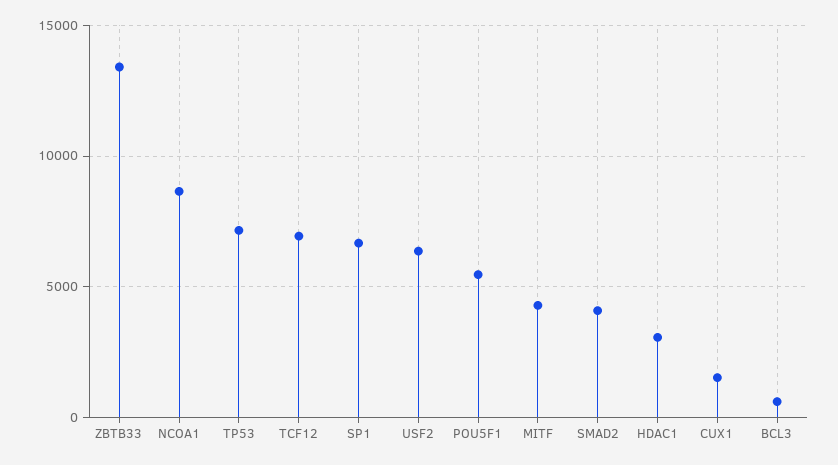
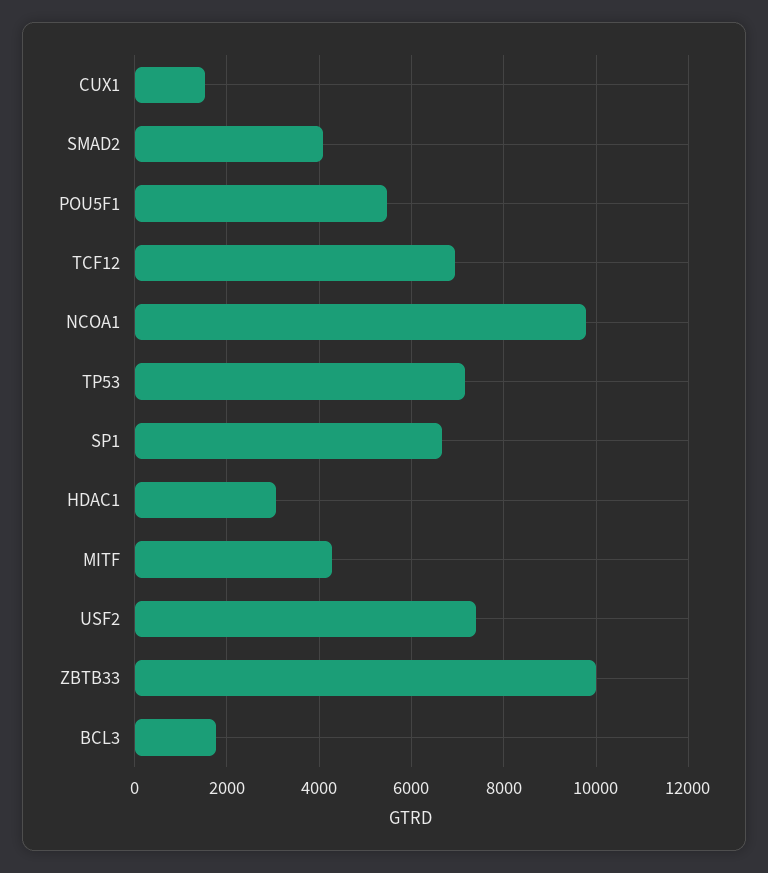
  {
-   "ZBTB33": 13500,
+   "ZBTB33": 10000,
-   "NCOA1": 8500,
+   "NCOA1": 9800,
    "TP53": 7200,
    "TCF12": 7000,
    "SP1": 6600,
-   "USF2": 6500,
+   "USF2": 7400,
    "POU5F1": 5400,
    "MITF": 4200,
    "SMAD2": 4000,
    "HDAC1": 3000,
    "CUX1": 1600,
-   "BCL3": 500
+   "BCL3": 1800
  }

